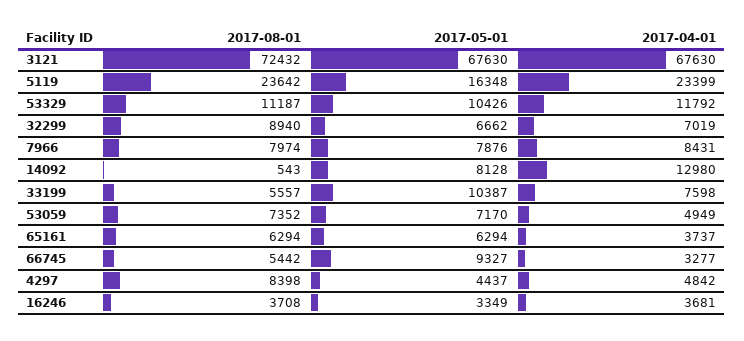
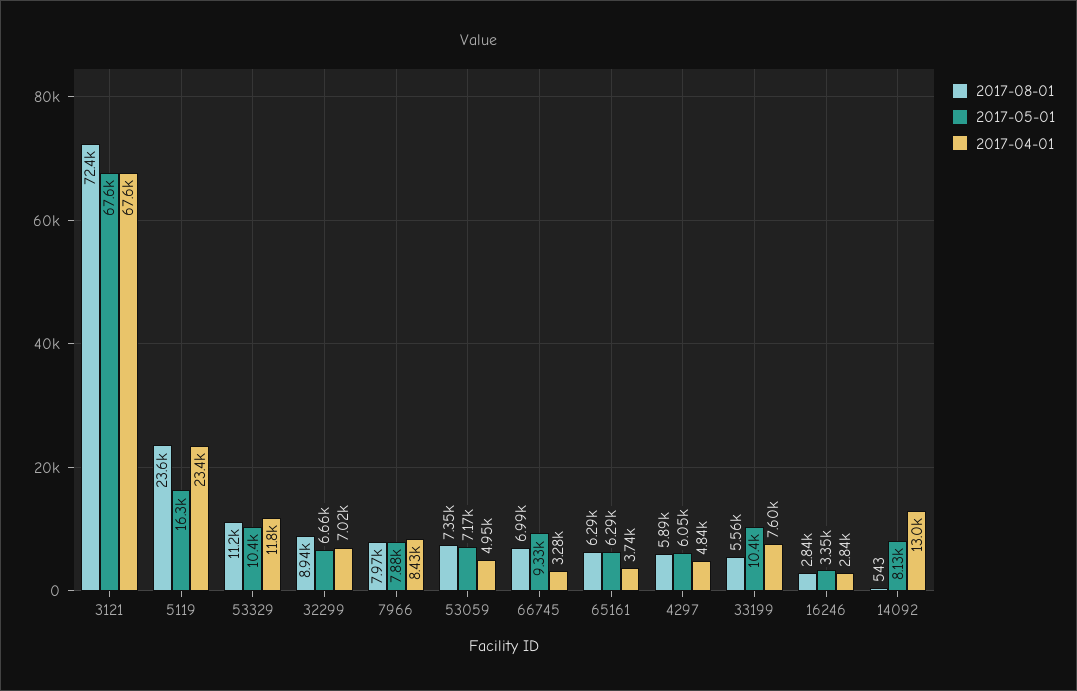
  {
    "2017-08-01": {
      "3121": 72432,
      "5119": 23642,
      "53329": 11187,
      "32299": 8940,
      "7966": 7974,
      "14092": 543,
      "33199": 5557,
      "53059": 7352,
      "65161": 6294,
-     "66745": 5442,
+     "66745": 6990,
-     "4297": 8398,
+     "4297": 5890,
-     "16246": 3708
+     "16246": 2840
    },
    "2017-05-01": {
      "3121": 67630,
      "5119": 16348,
      "53329": 10426,
      "32299": 6662,
      "7966": 7876,
      "14092": 8128,
      "33199": 10387,
      "53059": 7170,
      "65161": 6294,
      "66745": 9327,
-     "4297": 4437,
+     "4297": 6050,
      "16246": 3349
    },
    "2017-04-01": {
      "3121": 67630,
      "5119": 23399,
      "53329": 11792,
      "32299": 7019,
      "7966": 8431,
      "14092": 12980,
      "33199": 7598,
      "53059": 4949,
      "65161": 3737,
      "66745": 3277,
      "4297": 4842,
-     "16246": 3681
+     "16246": 2840
    }
  }

